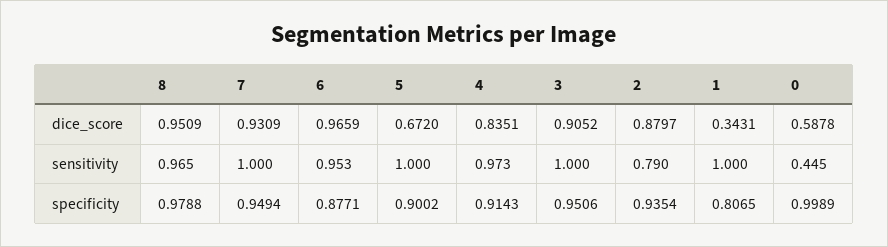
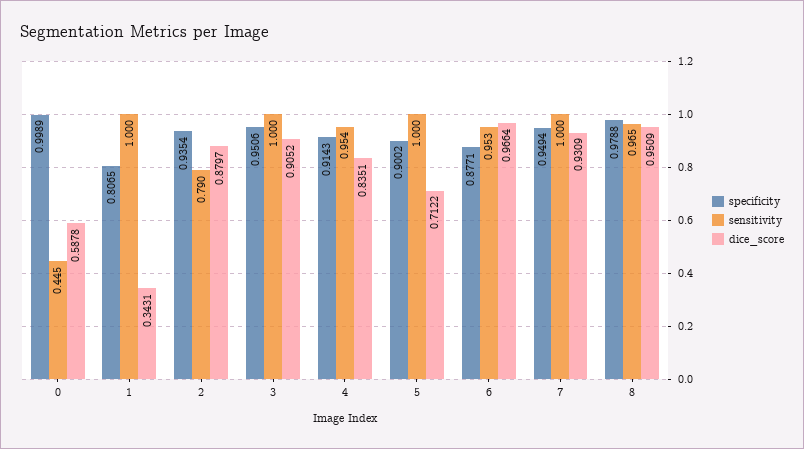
  {
    "dice_score": {
      "8": 0.9509,
      "7": 0.9309,
-     "6": 0.9659,
+     "6": 0.9664,
-     "5": 0.672,
+     "5": 0.7122,
      "4": 0.8351,
      "3": 0.9052,
      "2": 0.8797,
      "1": 0.3431,
      "0": 0.5878
    },
    "sensitivity": {
      "8": 0.965,
      "7": 1,
      "6": 0.953,
      "5": 1,
-     "4": 0.973,
+     "4": 0.954,
      "3": 1,
      "2": 0.79,
      "1": 1,
      "0": 0.445
    },
    "specificity": {
      "8": 0.9788,
      "7": 0.9494,
      "6": 0.8771,
      "5": 0.9002,
      "4": 0.9143,
      "3": 0.9506,
      "2": 0.9354,
      "1": 0.8065,
      "0": 0.9989
    }
  }

